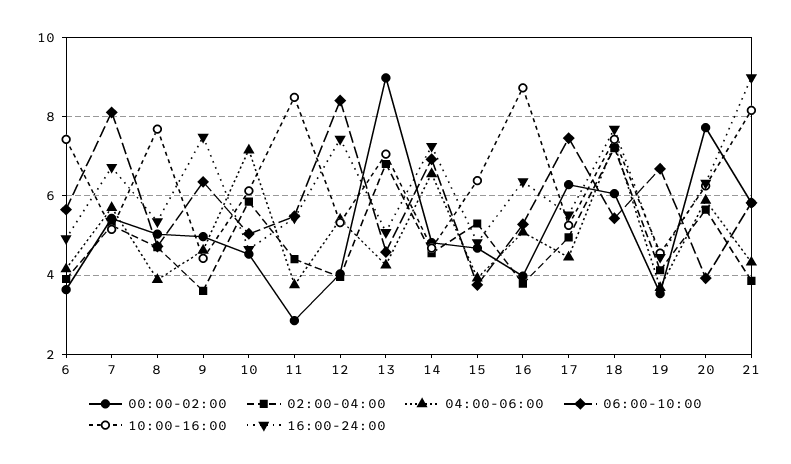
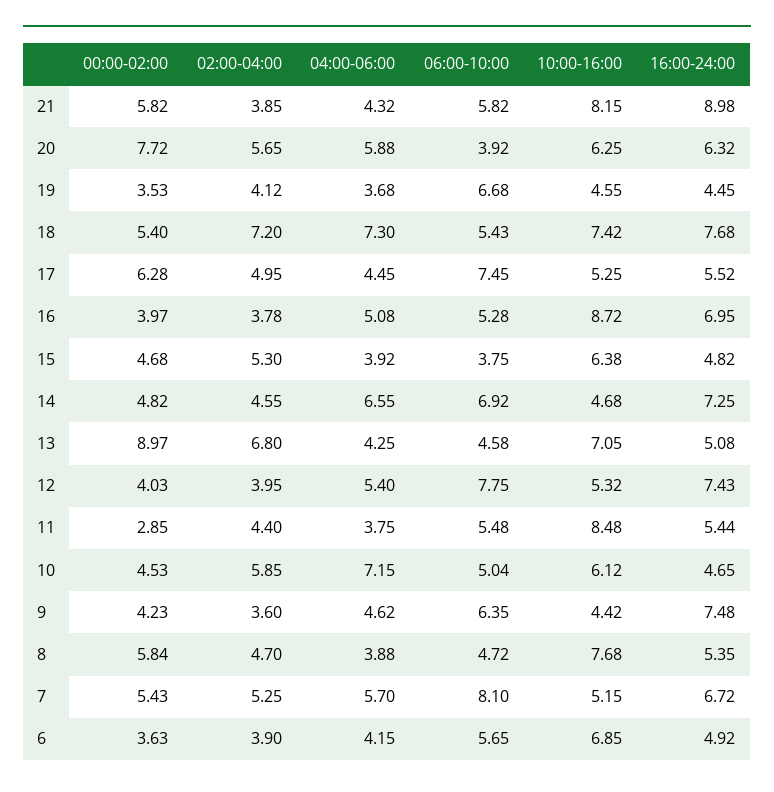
  {
    "00:00-02:00": {
      "6": 3.63,
      "7": 5.43,
-     "8": 5,
+     "8": 5.84,
-     "9": 5,
+     "9": 4.23,
      "10": 4.53,
      "11": 2.85,
      "12": 4.03,
      "13": 8.97,
      "14": 4.82,
      "15": 4.68,
      "16": 3.97,
      "17": 6.28,
-     "18": 6,
+     "18": 5.4,
      "19": 3.53,
      "20": 7.72,
      "21": 5.82
    },
    "02:00-04:00": {
      "6": 3.9,
      "7": 5.25,
      "8": 4.7,
      "9": 3.6,
      "10": 5.85,
      "11": 4.4,
      "12": 3.95,
      "13": 6.8,
      "14": 4.55,
      "15": 5.3,
      "16": 3.78,
      "17": 4.95,
      "18": 7.2,
      "19": 4.12,
      "20": 5.65,
      "21": 3.85
    },
    "04:00-06:00": {
      "6": 4.15,
      "7": 5.7,
      "8": 3.88,
      "9": 4.62,
      "10": 7.15,
      "11": 3.75,
      "12": 5.4,
      "13": 4.25,
      "14": 6.55,
      "15": 3.92,
      "16": 5.08,
      "17": 4.45,
      "18": 7.3,
      "19": 3.68,
      "20": 5.88,
      "21": 4.32
    },
    "06:00-10:00": {
      "6": 5.65,
      "7": 8.1,
      "8": 4.72,
      "9": 6.35,
      "10": 5.04,
      "11": 5.48,
-     "12": 8.4,
+     "12": 7.75,
      "13": 4.58,
      "14": 6.92,
      "15": 3.75,
      "16": 5.28,
      "17": 7.45,
      "18": 5.43,
      "19": 6.68,
      "20": 3.92,
      "21": 5.82
    },
    "10:00-16:00": {
-     "6": 7.4,
+     "6": 6.85,
      "7": 5.15,
      "8": 7.68,
      "9": 4.42,
      "10": 6.12,
      "11": 8.48,
      "12": 5.32,
      "13": 7.05,
      "14": 4.68,
      "15": 6.38,
      "16": 8.72,
      "17": 5.25,
      "18": 7.42,
      "19": 4.55,
      "20": 6.25,
      "21": 8.15
    },
    "16:00-24:00": {
      "6": 4.92,
      "7": 6.72,
      "8": 5.35,
      "9": 7.48,
      "10": 4.65,
      "11": 5.44,
      "12": 7.43,
      "13": 5.08,
      "14": 7.25,
      "15": 4.82,
-     "16": 6.4,
+     "16": 6.95,
      "17": 5.52,
      "18": 7.68,
      "19": 4.45,
      "20": 6.32,
      "21": 8.98
    }
  }

